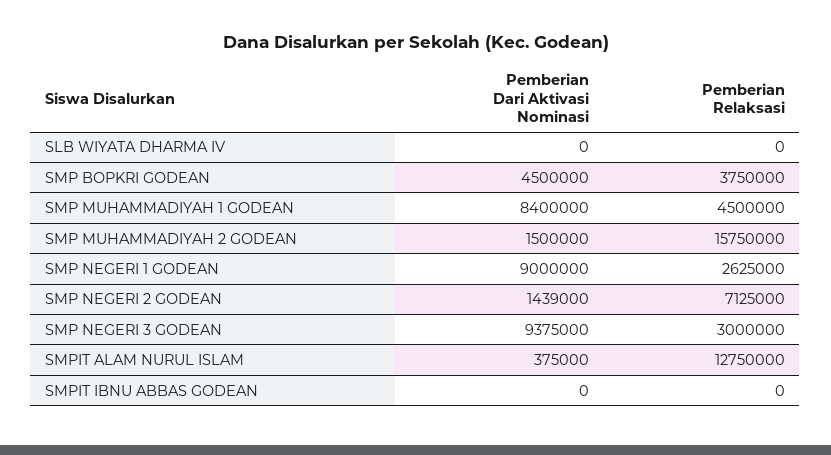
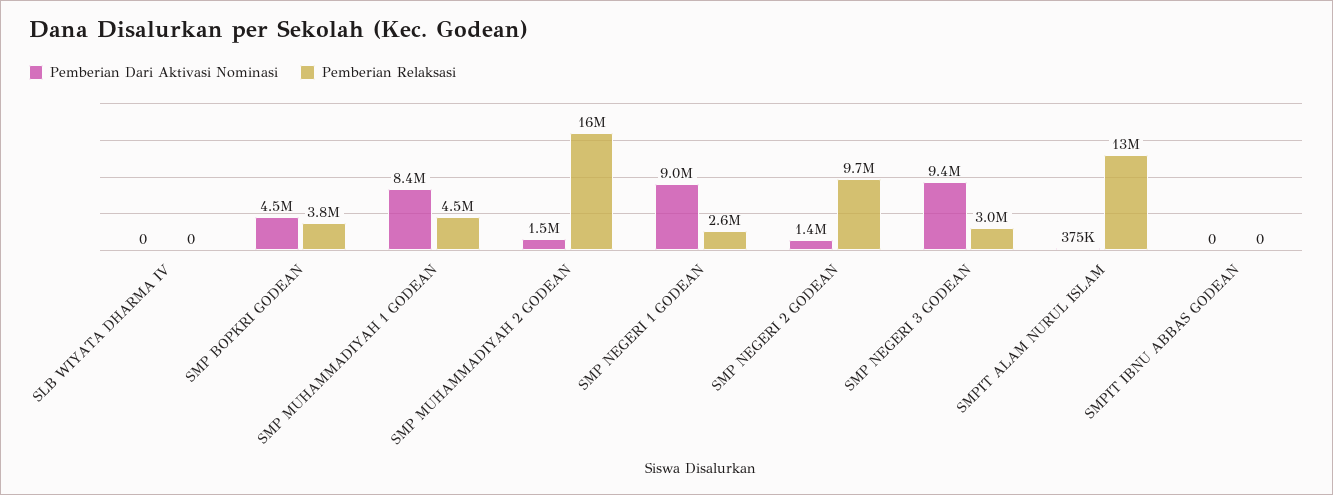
  {
    "Pemberian Dari Aktivasi Nominasi": {
      "SLB WIYATA DHARMA IV": 0,
      "SMP BOPKRI GODEAN": 4500000,
      "SMP MUHAMMADIYAH 1 GODEAN": 8400000,
      "SMP MUHAMMADIYAH 2 GODEAN": 1500000,
      "SMP NEGERI 1 GODEAN": 9000000,
      "SMP NEGERI 2 GODEAN": 1439000,
      "SMP NEGERI 3 GODEAN": 9375000,
      "SMPIT ALAM NURUL ISLAM": 375000,
      "SMPIT IBNU ABBAS GODEAN": 0
    },
    "Pemberian Relaksasi": {
      "SLB WIYATA DHARMA IV": 0,
      "SMP BOPKRI GODEAN": 3750000,
      "SMP MUHAMMADIYAH 1 GODEAN": 4500000,
      "SMP MUHAMMADIYAH 2 GODEAN": 15750000,
      "SMP NEGERI 1 GODEAN": 2625000,
-     "SMP NEGERI 2 GODEAN": 7125000,
+     "SMP NEGERI 2 GODEAN": 9700000,
      "SMP NEGERI 3 GODEAN": 3000000,
      "SMPIT ALAM NURUL ISLAM": 12750000,
      "SMPIT IBNU ABBAS GODEAN": 0
    }
  }

